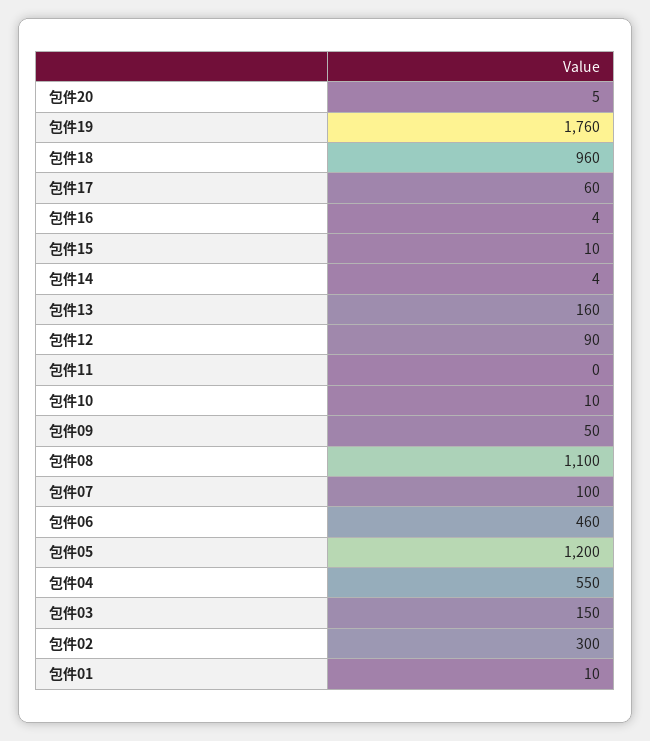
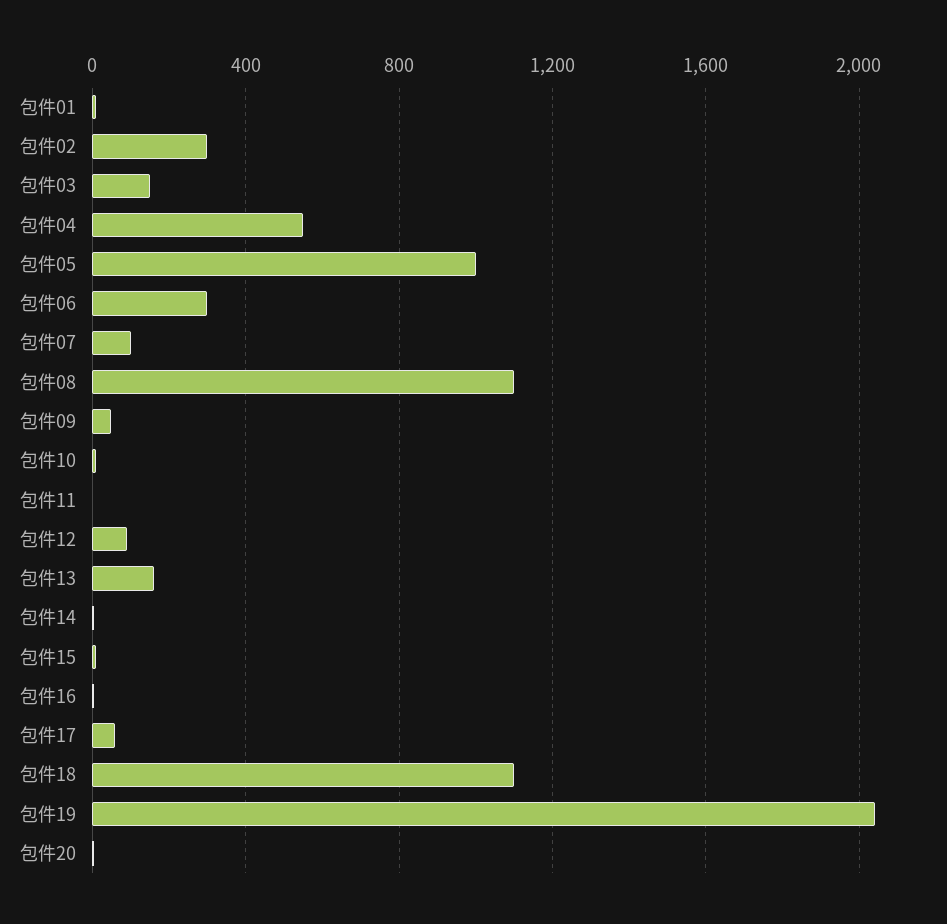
  {
    "包件20": 5,
-   "包件19": 1760,
+   "包件19": 2050,
-   "包件18": 960,
+   "包件18": 1100,
    "包件17": 60,
    "包件16": 4,
    "包件15": 10,
    "包件14": 4,
    "包件13": 160,
    "包件12": 90,
    "包件11": 0,
    "包件10": 10,
    "包件09": 50,
    "包件08": 1100,
    "包件07": 100,
-   "包件06": 460,
+   "包件06": 300,
-   "包件05": 1200,
+   "包件05": 1000,
    "包件04": 550,
    "包件03": 150,
    "包件02": 300,
    "包件01": 10
  }

